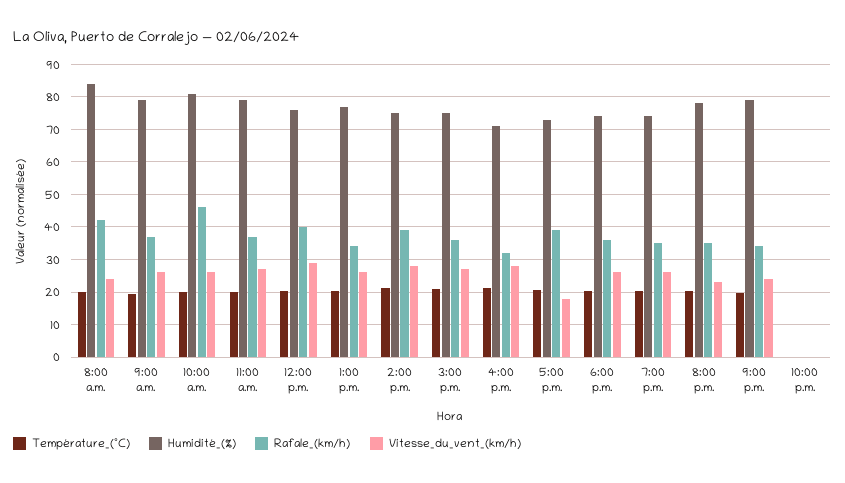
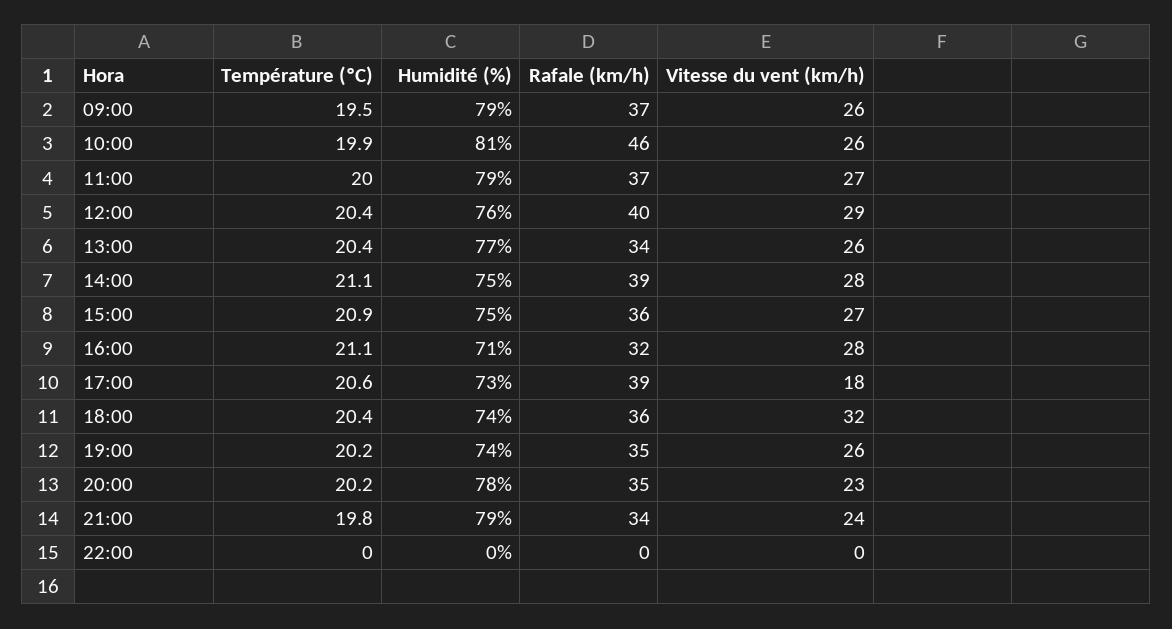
  {
    "Température_(ºC)": {
-     "8:00 a.m.": 20,
      "9:00 a.m.": 19.5,
      "10:00 a.m.": 19.9,
      "11:00 a.m.": 20,
      "12:00 p.m.": 20.4,
      "1:00 p.m.": 20.4,
      "2:00 p.m.": 21.1,
      "3:00 p.m.": 20.9,
      "4:00 p.m.": 21.1,
      "5:00 p.m.": 20.6,
      "6:00 p.m.": 20.4,
      "7:00 p.m.": 20.2,
      "8:00 p.m.": 20.2,
      "9:00 p.m.": 19.8,
      "10:00 p.m.": 0
    },
    "Humidité_(%)": {
-     "8:00 a.m.": 84,
      "9:00 a.m.": 79,
      "10:00 a.m.": 81,
      "11:00 a.m.": 79,
      "12:00 p.m.": 76,
      "1:00 p.m.": 77,
      "2:00 p.m.": 75,
      "3:00 p.m.": 75,
      "4:00 p.m.": 71,
      "5:00 p.m.": 73,
      "6:00 p.m.": 74,
      "7:00 p.m.": 74,
      "8:00 p.m.": 78,
      "9:00 p.m.": 79,
      "10:00 p.m.": 0
    },
    "Rafale_(km/h)": {
-     "8:00 a.m.": 42,
      "9:00 a.m.": 37,
      "10:00 a.m.": 46,
      "11:00 a.m.": 37,
      "12:00 p.m.": 40,
      "1:00 p.m.": 34,
      "2:00 p.m.": 39,
      "3:00 p.m.": 36,
      "4:00 p.m.": 32,
      "5:00 p.m.": 39,
      "6:00 p.m.": 36,
      "7:00 p.m.": 35,
      "8:00 p.m.": 35,
      "9:00 p.m.": 34,
      "10:00 p.m.": 0
    },
    "Vitesse_du_vent_(km/h)": {
-     "8:00 a.m.": 24,
      "9:00 a.m.": 26,
      "10:00 a.m.": 26,
      "11:00 a.m.": 27,
      "12:00 p.m.": 29,
      "1:00 p.m.": 26,
      "2:00 p.m.": 28,
      "3:00 p.m.": 27,
      "4:00 p.m.": 28,
      "5:00 p.m.": 18,
-     "6:00 p.m.": 26,
+     "6:00 p.m.": 32,
      "7:00 p.m.": 26,
      "8:00 p.m.": 23,
      "9:00 p.m.": 24,
      "10:00 p.m.": 0
    }
  }

